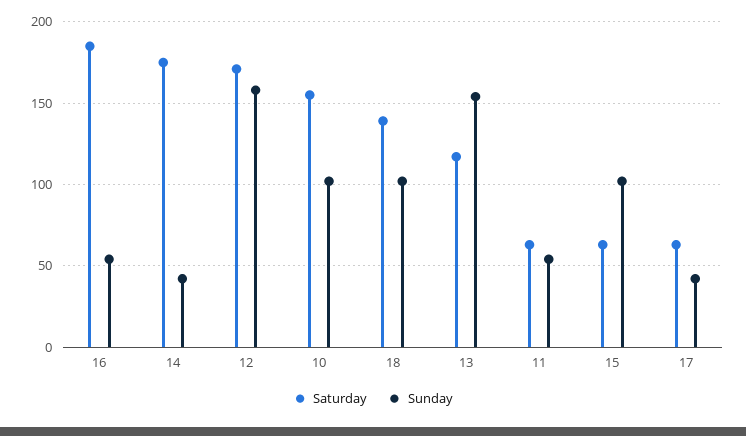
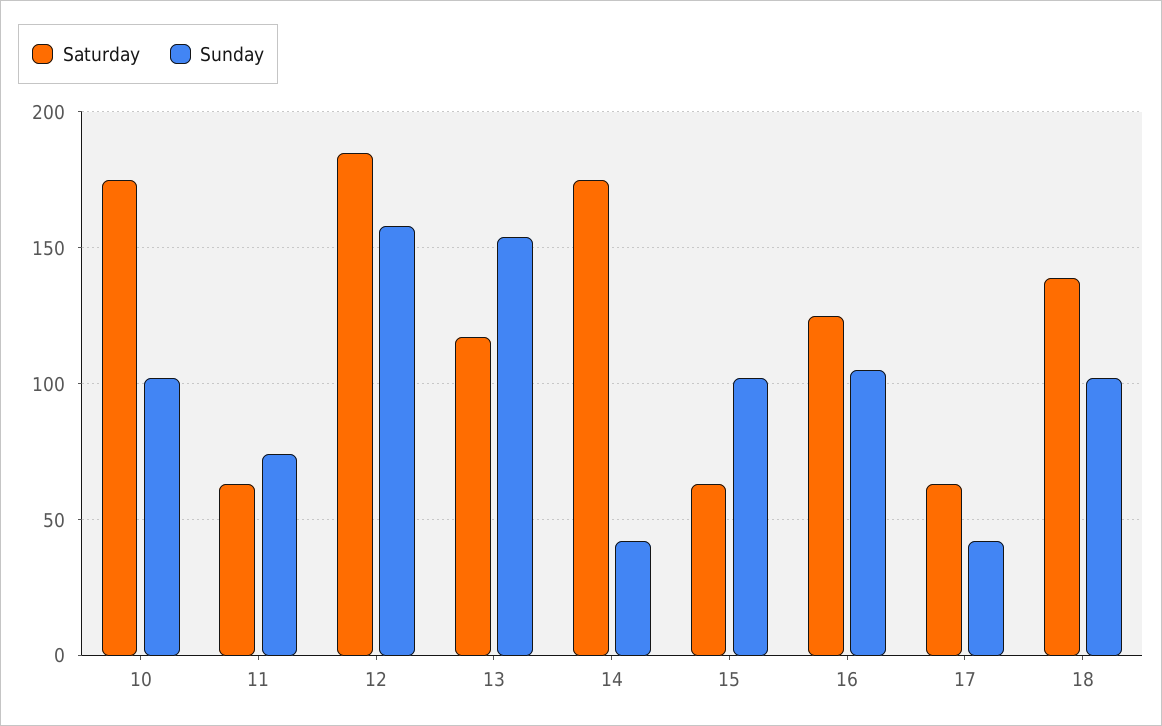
  {
    "Saturday": {
-     "16": 185,
+     "16": 125,
      "14": 175,
-     "12": 170,
+     "12": 185,
-     "10": 155,
+     "10": 175,
      "18": 140,
      "13": 115,
      "11": 65,
      "15": 65,
      "17": 65
    },
    "Sunday": {
-     "16": 55,
+     "16": 105,
      "14": 40,
      "12": 160,
      "10": 100,
      "18": 100,
      "13": 155,
-     "11": 55,
+     "11": 75,
      "15": 100,
      "17": 40
    }
  }

